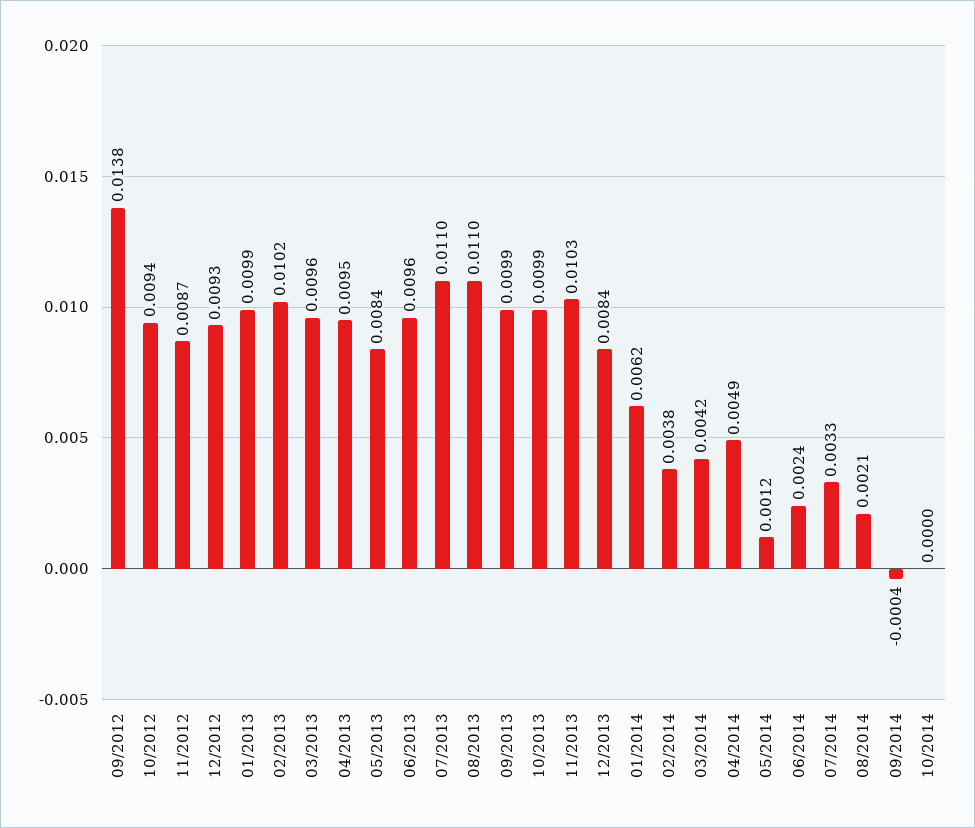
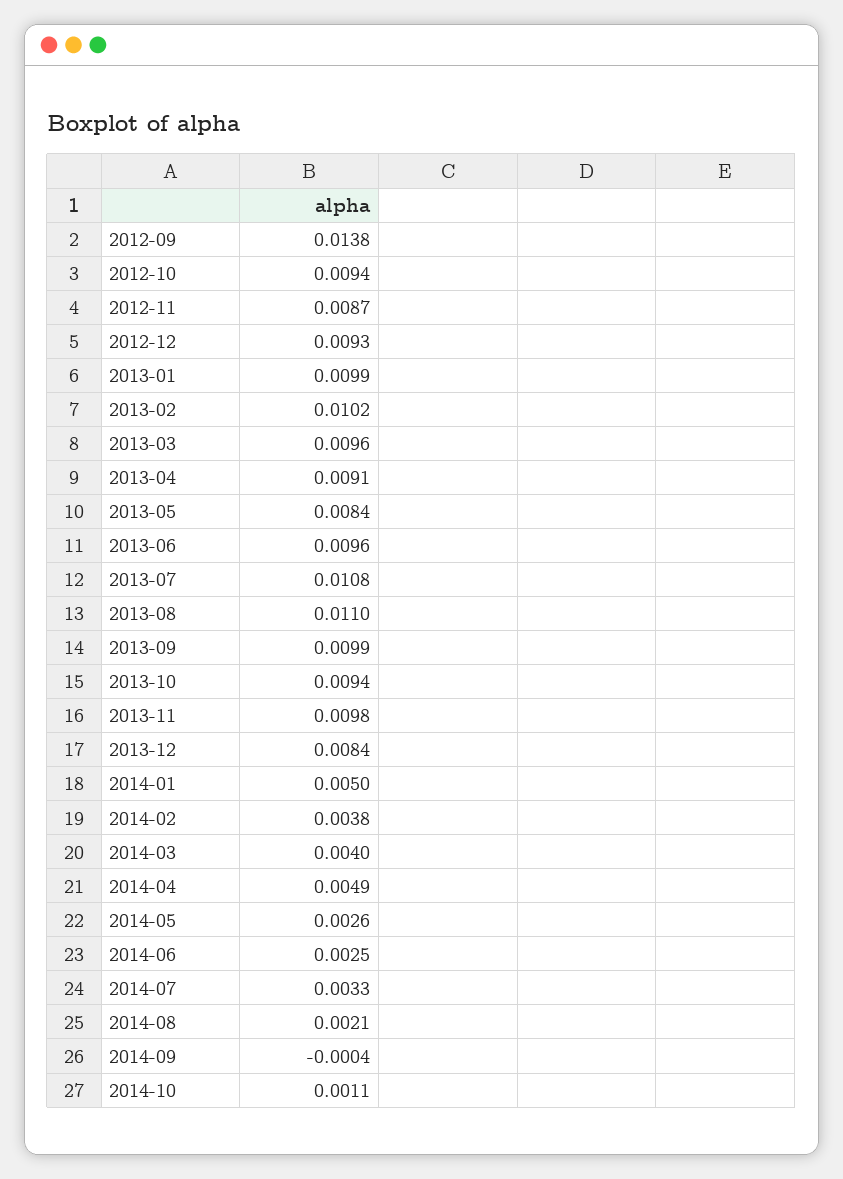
  {
    "09/2012": 0.0138,
    "10/2012": 0.0094,
    "11/2012": 0.0087,
    "12/2012": 0.0093,
    "01/2013": 0.0099,
    "02/2013": 0.0102,
    "03/2013": 0.0096,
-   "04/2013": 0.0095,
+   "04/2013": 0.0091,
    "05/2013": 0.0084,
    "06/2013": 0.0096,
-   "07/2013": 0.011,
+   "07/2013": 0.0108,
    "08/2013": 0.011,
    "09/2013": 0.0099,
-   "10/2013": 0.0099,
+   "10/2013": 0.0094,
-   "11/2013": 0.0103,
+   "11/2013": 0.0098,
    "12/2013": 0.0084,
-   "01/2014": 0.0062,
+   "01/2014": 0.005,
    "02/2014": 0.0038,
-   "03/2014": 0.0042,
+   "03/2014": 0.004,
    "04/2014": 0.0049,
-   "05/2014": 0.0012,
+   "05/2014": 0.0026,
-   "06/2014": 0.0024,
+   "06/2014": 0.0025,
    "07/2014": 0.0033,
    "08/2014": 0.0021,
    "09/2014": -0.0004,
-   "10/2014": 0
+   "10/2014": 0.0011
  }

